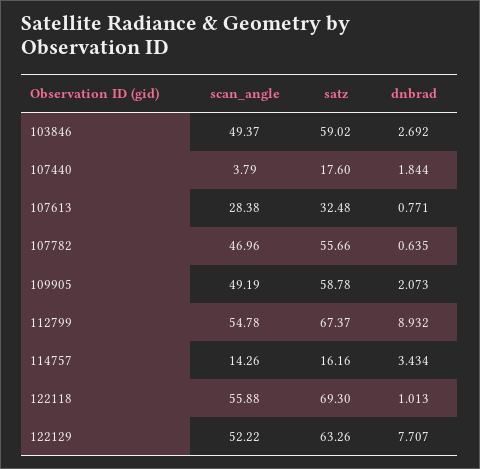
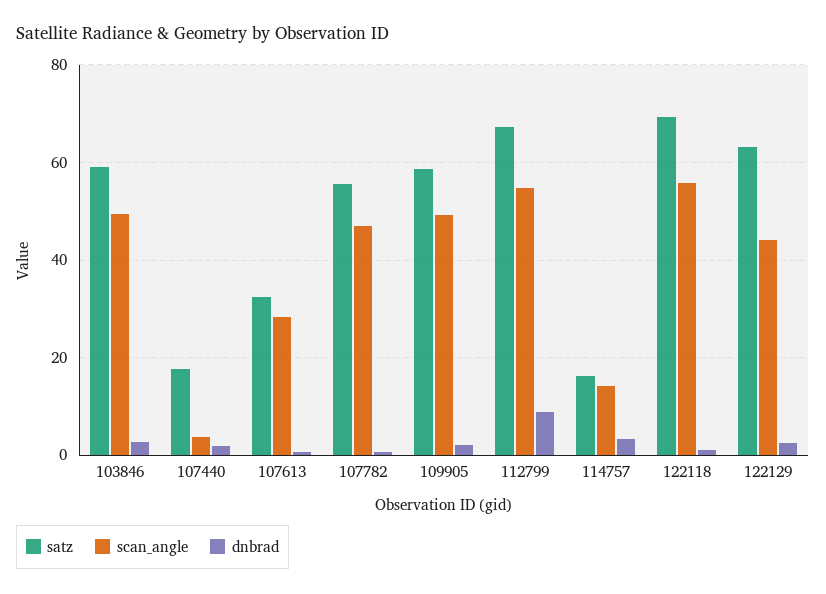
  {
    "scan_angle": {
      "103846": 49.37,
      "107440": 3.79,
      "107613": 28.38,
      "107782": 46.96,
      "109905": 49.19,
      "112799": 54.78,
      "114757": 14.26,
      "122118": 55.88,
-     "122129": 52.22
+     "122129": 44
    },
    "satz": {
      "103846": 59.02,
      "107440": 17.6,
      "107613": 32.48,
      "107782": 55.66,
      "109905": 58.78,
      "112799": 67.37,
      "114757": 16.16,
      "122118": 69.3,
      "122129": 63.26
    },
    "dnbrad": {
      "103846": 2.692,
      "107440": 1.844,
      "107613": 0.771,
      "107782": 0.635,
      "109905": 2.073,
      "112799": 8.932,
      "114757": 3.434,
      "122118": 1.013,
-     "122129": 7.707
+     "122129": 2
    }
  }

